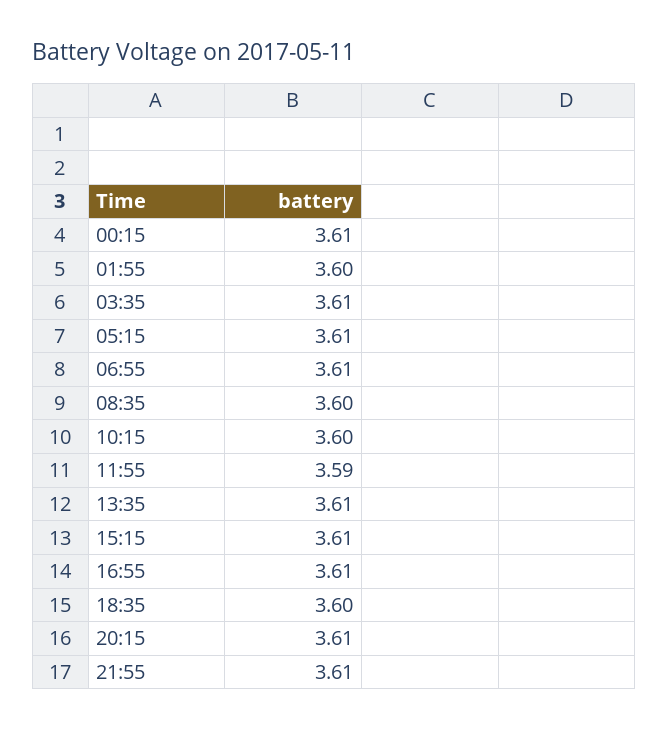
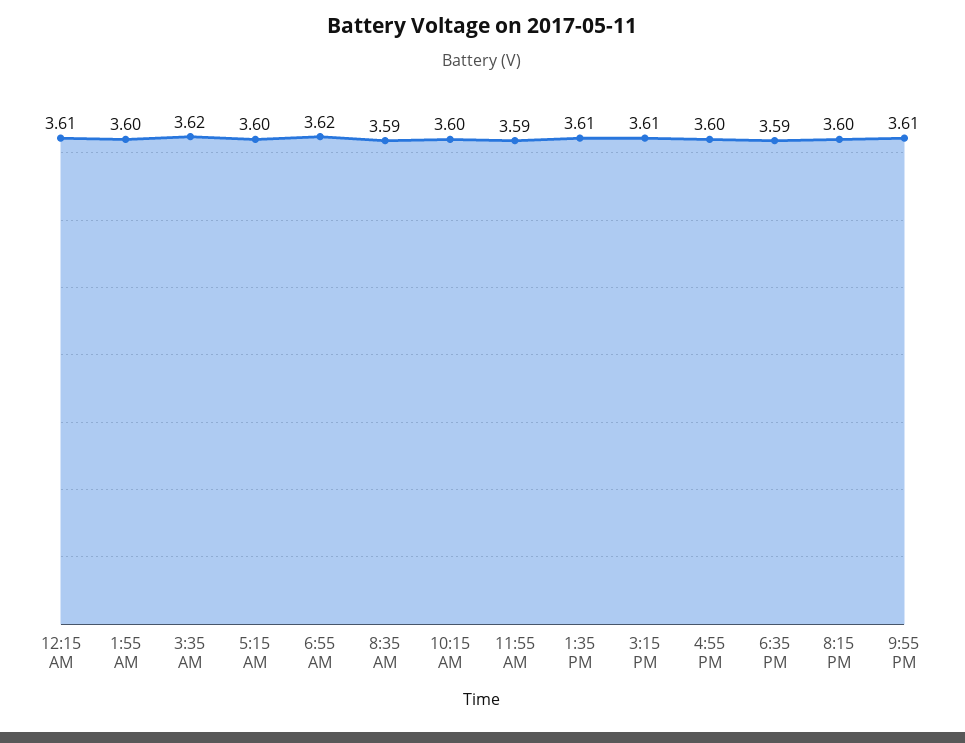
  {
    "00:15": 3.61,
    "01:55": 3.6,
-   "03:35": 3.61,
+   "03:35": 3.62,
-   "05:15": 3.61,
+   "05:15": 3.6,
-   "06:55": 3.61,
+   "06:55": 3.62,
-   "08:35": 3.6,
+   "08:35": 3.59,
    "10:15": 3.6,
    "11:55": 3.59,
    "13:35": 3.61,
    "15:15": 3.61,
-   "16:55": 3.61,
+   "16:55": 3.6,
-   "18:35": 3.6,
+   "18:35": 3.59,
-   "20:15": 3.61,
+   "20:15": 3.6,
    "21:55": 3.61
  }

